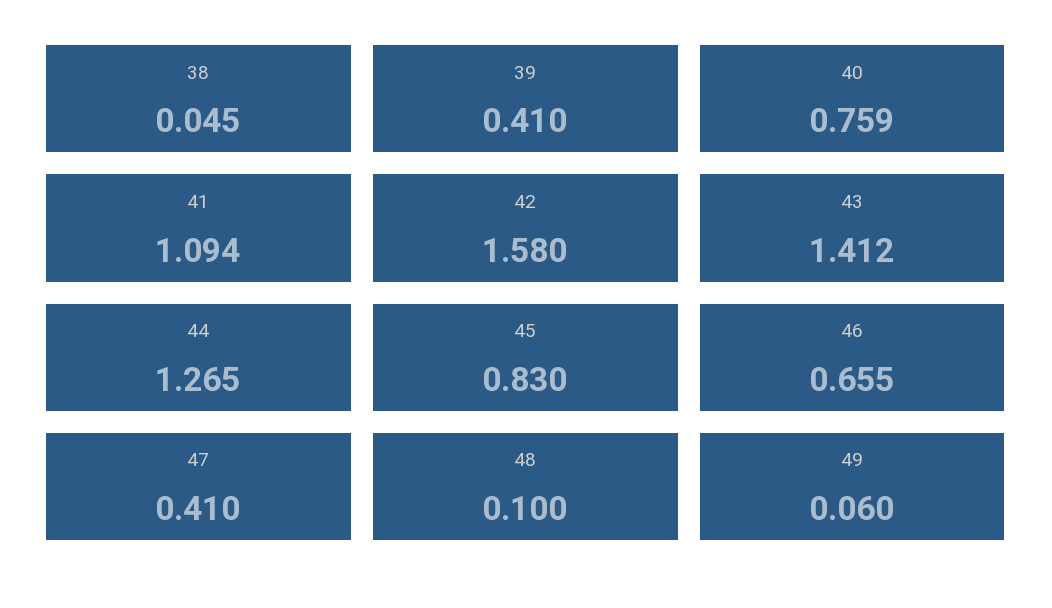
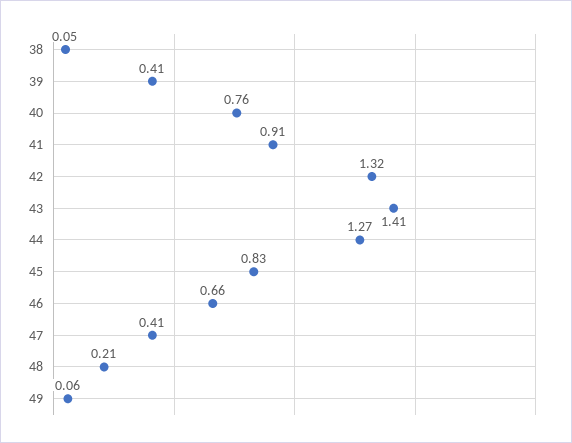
  {
    "38": 0.045,
    "39": 0.41,
    "40": 0.759,
-   "41": 1.094,
+   "41": 0.91,
-   "42": 1.58,
+   "42": 1.32,
    "43": 1.412,
    "44": 1.265,
    "45": 0.83,
    "46": 0.655,
    "47": 0.41,
-   "48": 0.1,
+   "48": 0.21,
    "49": 0.06
  }

